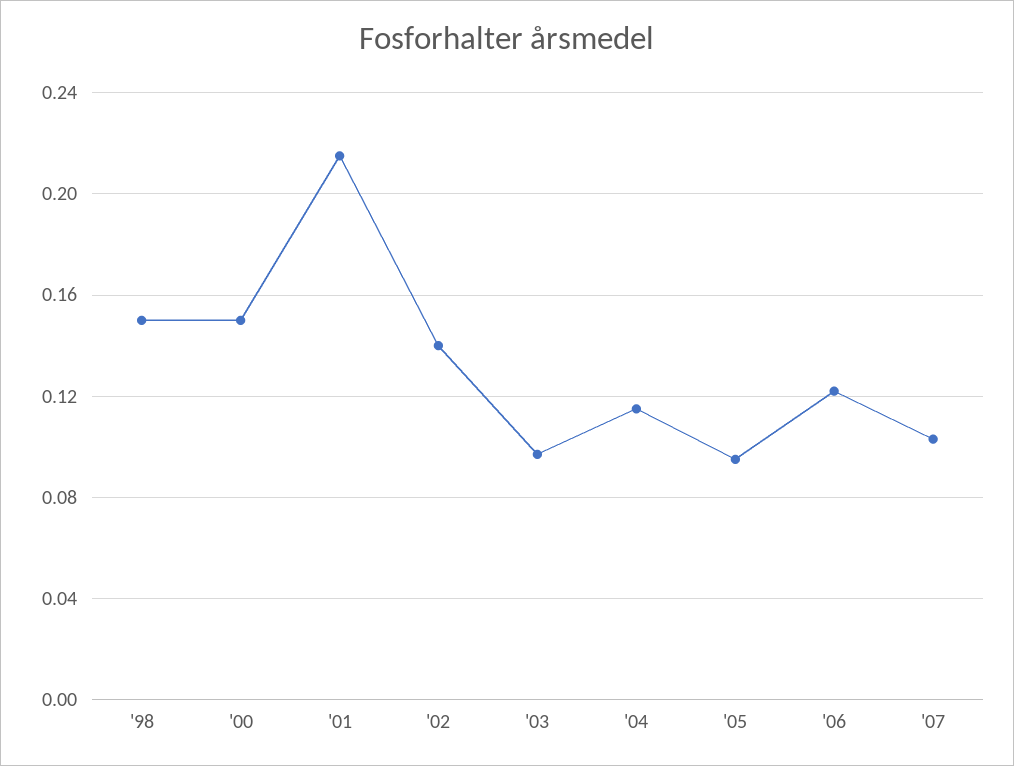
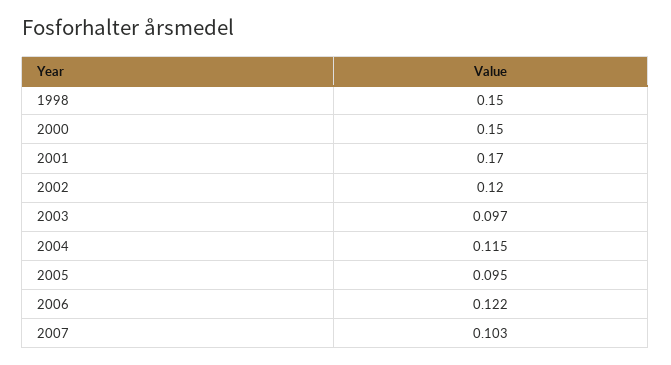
  {
    "'98": 0.15,
    "'00": 0.15,
-   "'01": 0.215,
+   "'01": 0.17,
-   "'02": 0.14,
+   "'02": 0.12,
    "'03": 0.097,
    "'04": 0.115,
    "'05": 0.095,
    "'06": 0.122,
    "'07": 0.103
  }

